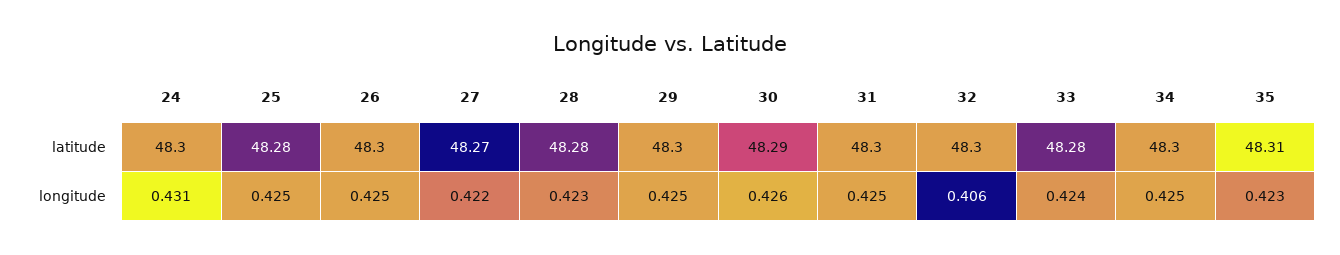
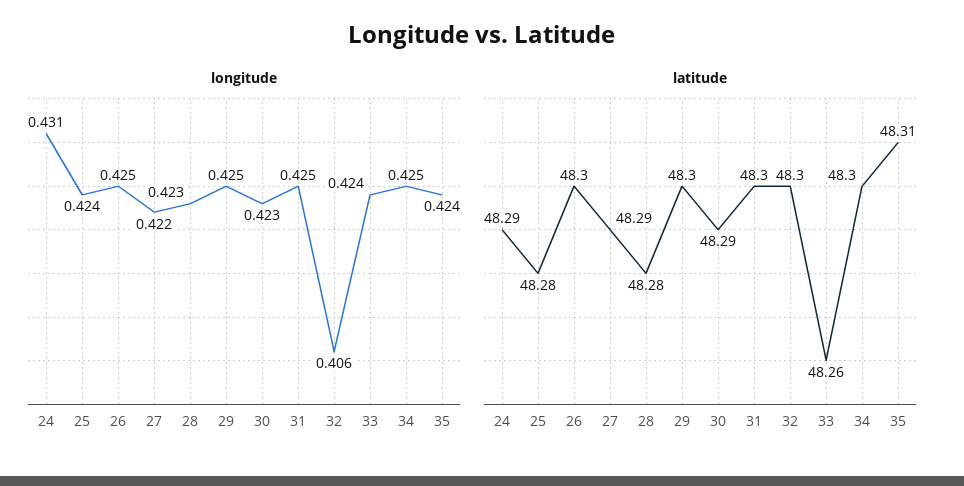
  {
    "latitude": {
-     "24": 48.3,
+     "24": 48.29,
      "25": 48.28,
      "26": 48.3,
-     "27": 48.27,
+     "27": 48.29,
      "28": 48.28,
      "29": 48.3,
      "30": 48.29,
      "31": 48.3,
      "32": 48.3,
-     "33": 48.28,
+     "33": 48.26,
      "34": 48.3,
      "35": 48.31
    },
    "longitude": {
      "24": 0.431,
-     "25": 0.425,
+     "25": 0.424,
      "26": 0.425,
      "27": 0.422,
      "28": 0.423,
      "29": 0.425,
-     "30": 0.426,
+     "30": 0.423,
      "31": 0.425,
      "32": 0.406,
      "33": 0.424,
      "34": 0.425,
-     "35": 0.423
+     "35": 0.424
    }
  }

